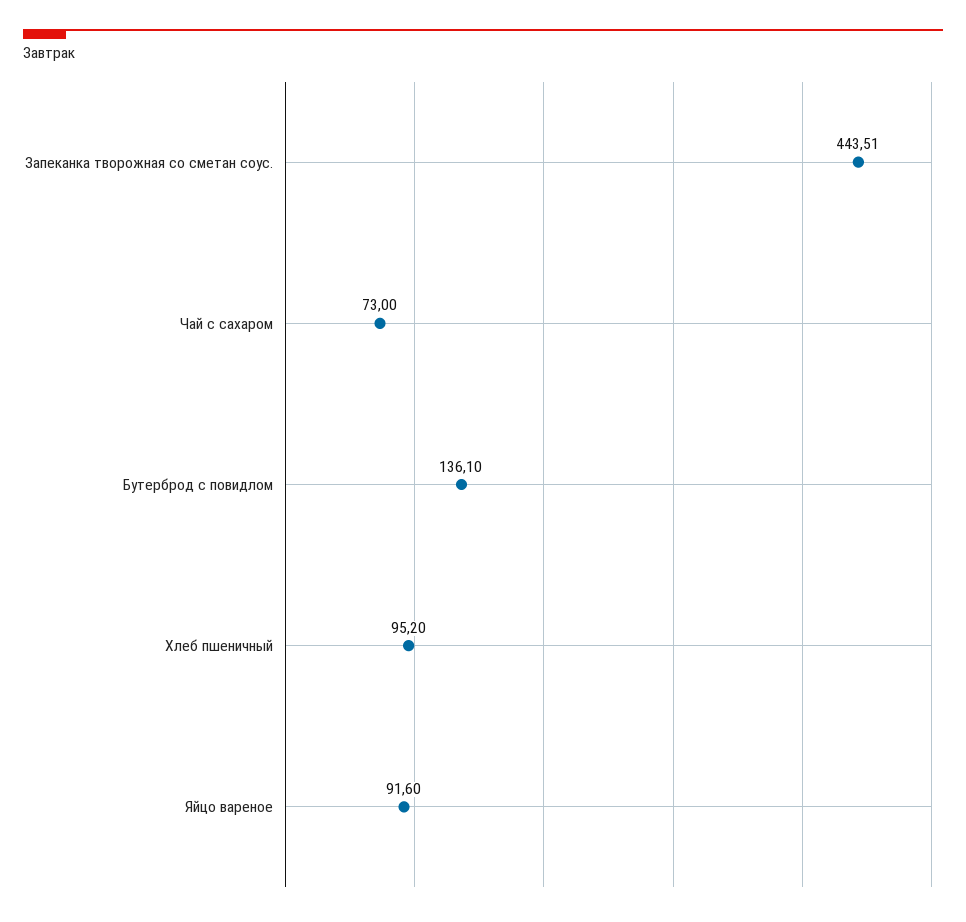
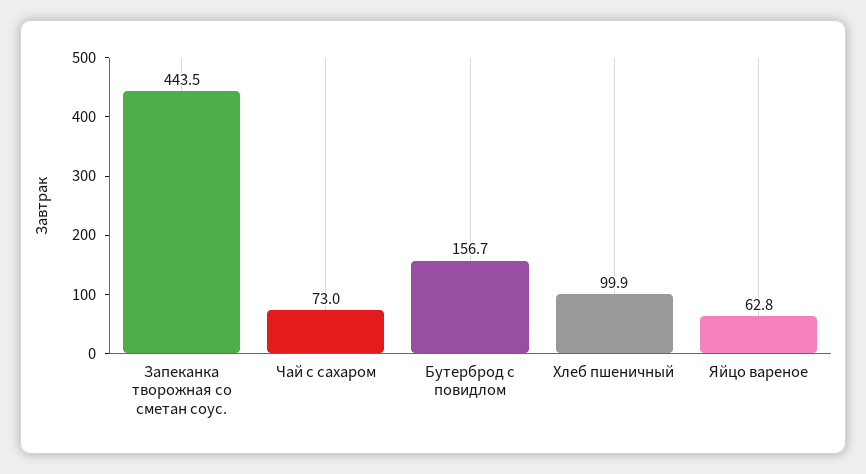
  {
    "Запеканка творожная со сметан соус.": 443.51,
    "Чай с сахаром": 73,
-   "Бутерброд с повидлом": 136.1,
+   "Бутерброд с повидлом": 156.7,
-   "Хлеб пшеничный": 95.2,
+   "Хлеб пшеничный": 99.9,
-   "Яйцо вареное": 91.6
+   "Яйцо вареное": 62.8
  }

